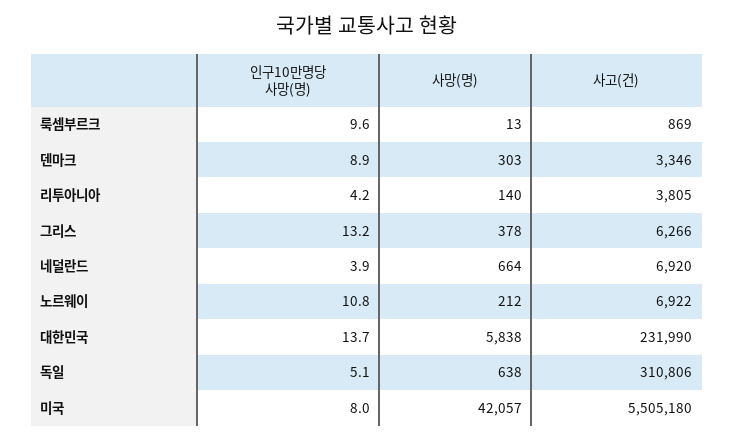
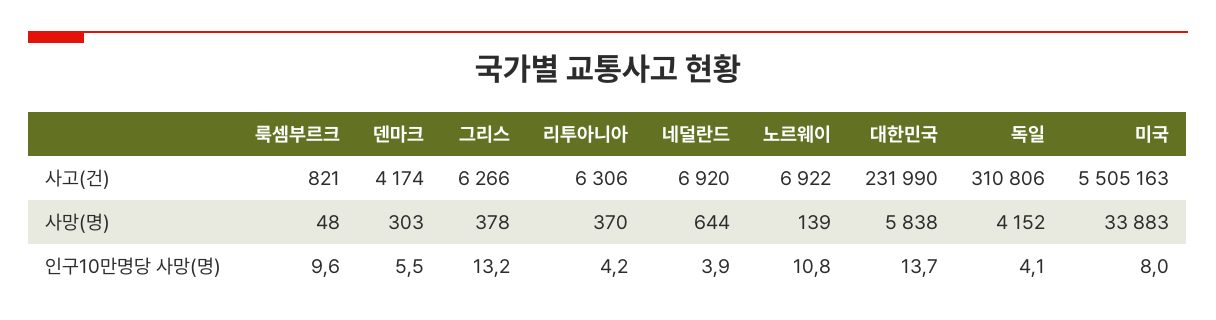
  {
    "인구10만명당 사망(명)": {
      "룩셈부르크": 9.6,
-     "덴마크": 8.9,
+     "덴마크": 5.5,
      "리투아니아": 4.2,
      "그리스": 13.2,
      "네덜란드": 3.9,
      "노르웨이": 10.8,
      "대한민국": 13.7,
-     "독일": 5.1,
+     "독일": 4.1,
      "미국": 8
    },
    "사망(명)": {
-     "룩셈부르크": 13,
+     "룩셈부르크": 48,
      "덴마크": 303,
-     "리투아니아": 140,
+     "리투아니아": 370,
      "그리스": 378,
-     "네덜란드": 664,
+     "네덜란드": 644,
-     "노르웨이": 212,
+     "노르웨이": 139,
      "대한민국": 5838,
-     "독일": 638,
+     "독일": 4152,
-     "미국": 42057
+     "미국": 33883
    },
    "사고(건)": {
-     "룩셈부르크": 869,
+     "룩셈부르크": 821,
-     "덴마크": 3346,
+     "덴마크": 4174,
-     "리투아니아": 3805,
+     "리투아니아": 6306,
      "그리스": 6266,
      "네덜란드": 6920,
      "노르웨이": 6922,
      "대한민국": 231990,
      "독일": 310806,
-     "미국": 5505180
+     "미국": 5505163
    }
  }

